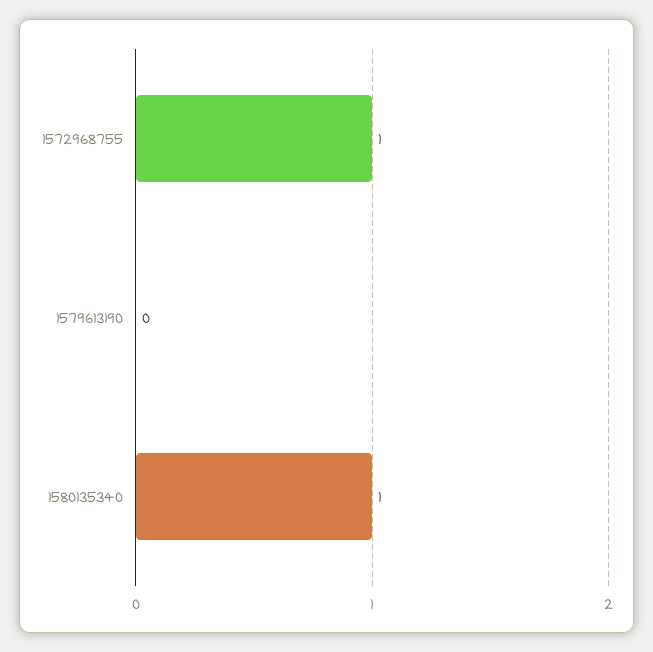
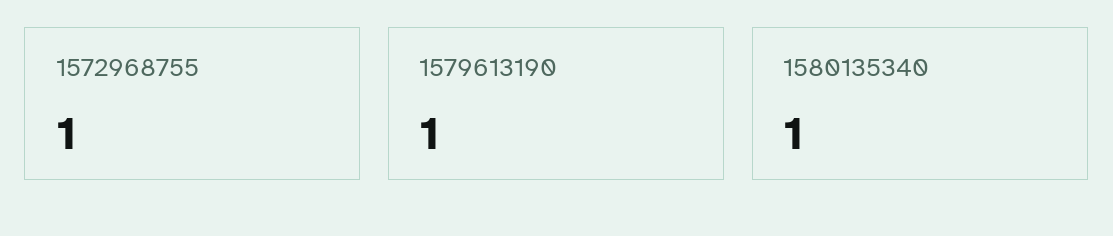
  {
    "1572968755": 1,
-   "1579613190": 0,
+   "1579613190": 1,
    "1580135340": 1
  }

